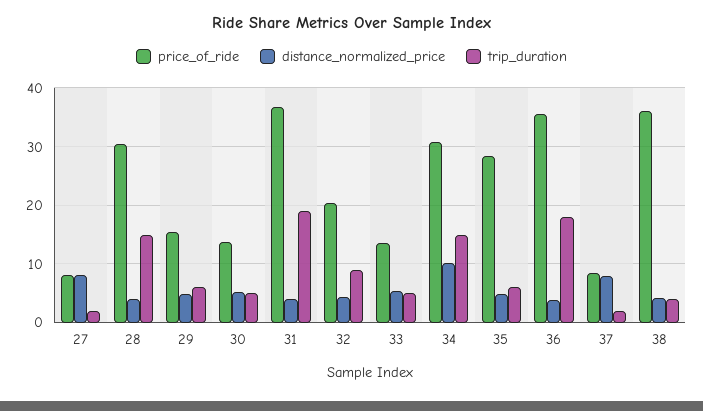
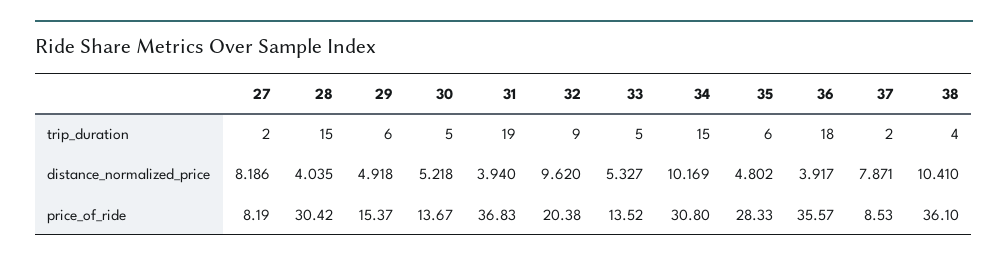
  {
    "price_of_ride": {
      "27": 8.19,
      "28": 30.42,
      "29": 15.37,
      "30": 13.67,
      "31": 36.83,
      "32": 20.38,
      "33": 13.52,
      "34": 30.8,
      "35": 28.33,
      "36": 35.57,
      "37": 8.53,
      "38": 36.1
    },
    "distance_normalized_price": {
      "27": 8.186,
      "28": 4.035,
      "29": 4.918,
      "30": 5.218,
      "31": 3.94,
-     "32": 4,
+     "32": 9.62,
      "33": 5.327,
      "34": 10.169,
      "35": 4.802,
      "36": 3.917,
      "37": 7.871,
-     "38": 4
+     "38": 10.41
    },
    "trip_duration": {
      "27": 2,
      "28": 15,
      "29": 6,
      "30": 5,
      "31": 19,
      "32": 9,
      "33": 5,
      "34": 15,
      "35": 6,
      "36": 18,
      "37": 2,
      "38": 4
    }
  }

